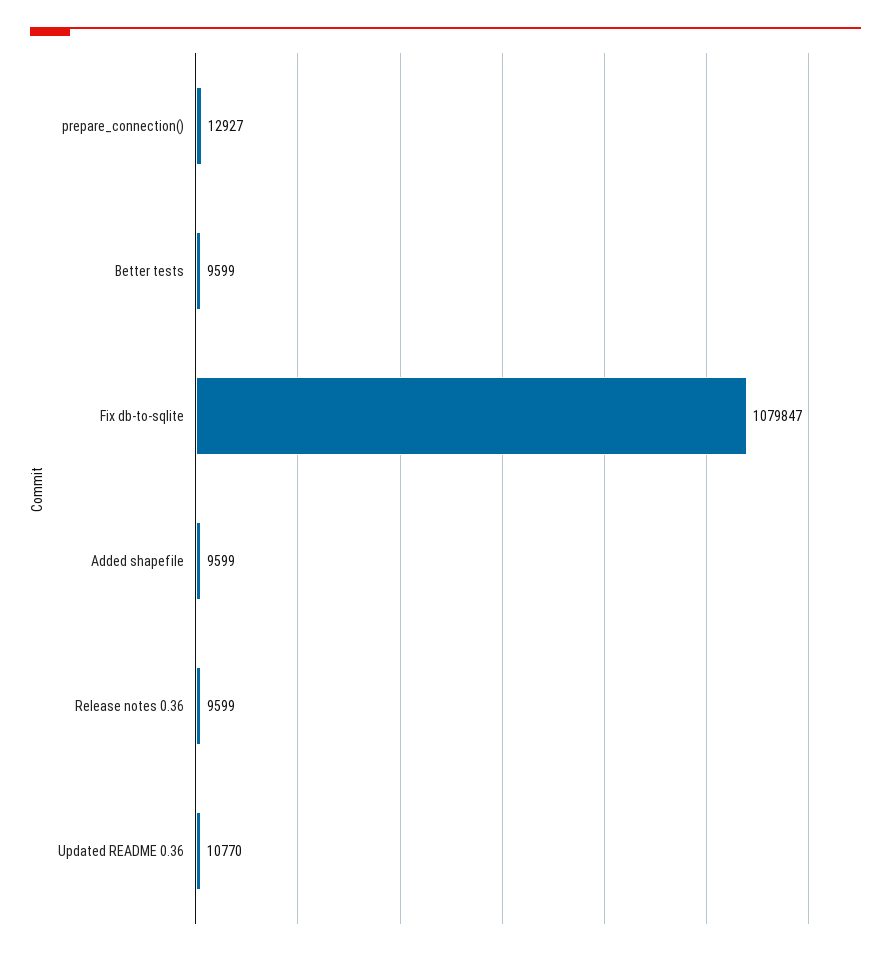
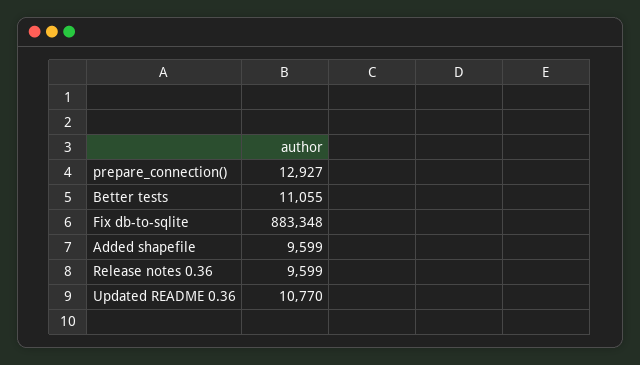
  {
    "prepare_connection()": 12927,
-   "Better tests": 9599,
+   "Better tests": 11055,
-   "Fix db-to-sqlite": 1079847,
+   "Fix db-to-sqlite": 883348,
    "Added shapefile": 9599,
    "Release notes 0.36": 9599,
    "Updated README 0.36": 10770
  }

